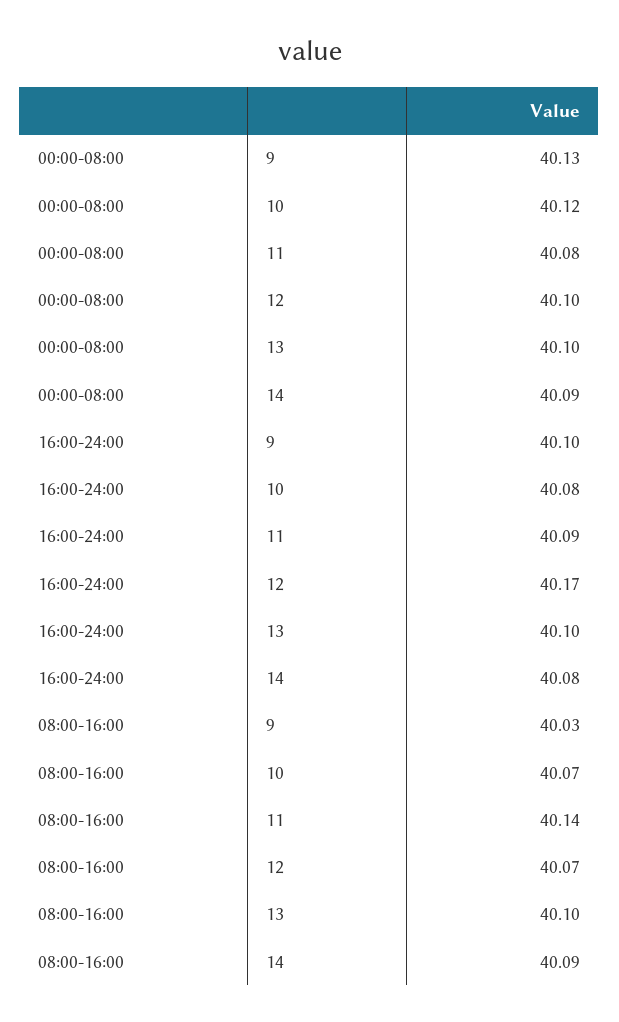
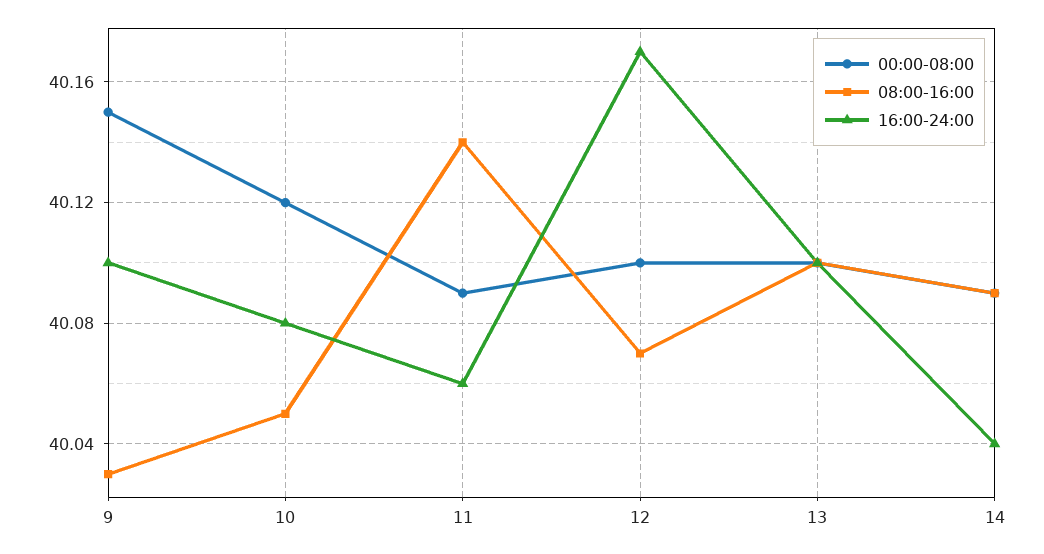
  {
    "00:00-08:00": {
-     "9": 40.13,
+     "9": 40.15,
      "10": 40.12,
-     "11": 40.08,
+     "11": 40.09,
      "12": 40.1,
      "13": 40.1,
      "14": 40.09
    },
    "16:00-24:00": {
      "9": 40.1,
      "10": 40.08,
-     "11": 40.09,
+     "11": 40.06,
      "12": 40.17,
      "13": 40.1,
-     "14": 40.08
+     "14": 40.04
    },
    "08:00-16:00": {
      "9": 40.03,
-     "10": 40.07,
+     "10": 40.05,
      "11": 40.14,
      "12": 40.07,
      "13": 40.1,
      "14": 40.09
    }
  }

